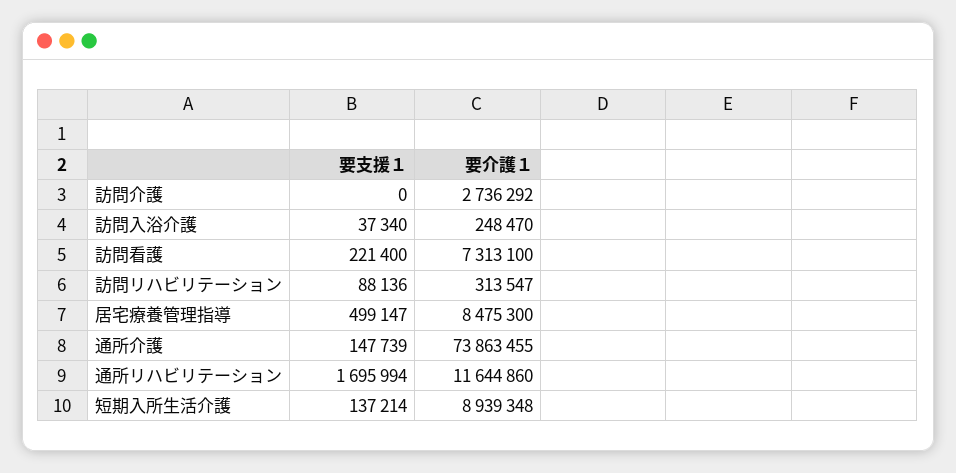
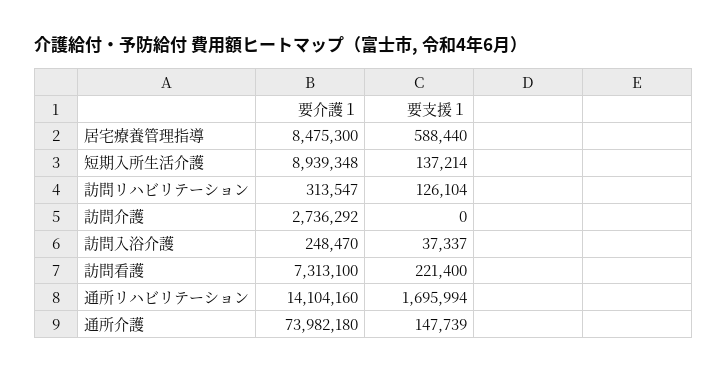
  {
    "要支援１": {
      "訪問介護": 0,
-     "訪問入浴介護": 37340,
+     "訪問入浴介護": 37337,
      "訪問看護": 221400,
-     "訪問リハビリテーション": 88136,
+     "訪問リハビリテーション": 126104,
-     "居宅療養管理指導": 499147,
+     "居宅療養管理指導": 588440,
      "通所介護": 147739,
      "通所リハビリテーション": 1695994,
      "短期入所生活介護": 137214
    },
    "要介護１": {
      "訪問介護": 2736292,
      "訪問入浴介護": 248470,
      "訪問看護": 7313100,
      "訪問リハビリテーション": 313547,
      "居宅療養管理指導": 8475300,
-     "通所介護": 73863455,
+     "通所介護": 73982180,
-     "通所リハビリテーション": 11644860,
+     "通所リハビリテーション": 14104160,
      "短期入所生活介護": 8939348
    }
  }

